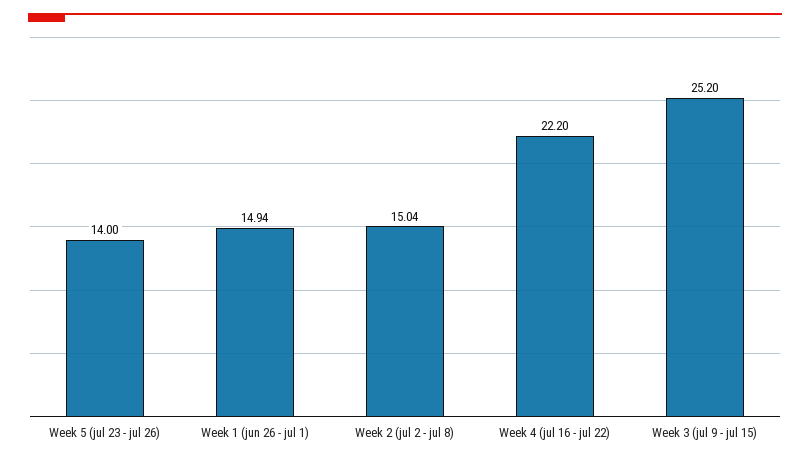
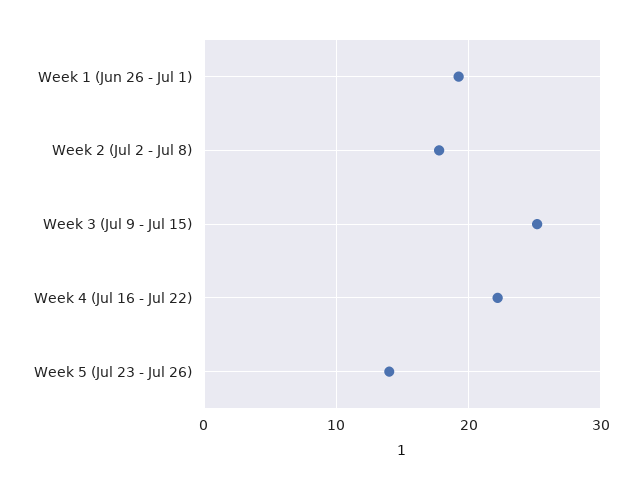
  {
    "Week 5 (jul 23 - jul 26)": 14,
-   "Week 1 (jun 26 - jul 1)": 14.94,
+   "Week 1 (jun 26 - jul 1)": 19,
-   "Week 2 (jul 2 - jul 8)": 15.04,
+   "Week 2 (jul 2 - jul 8)": 18,
    "Week 4 (jul 16 - jul 22)": 22.2,
    "Week 3 (jul 9 - jul 15)": 25.2
  }

